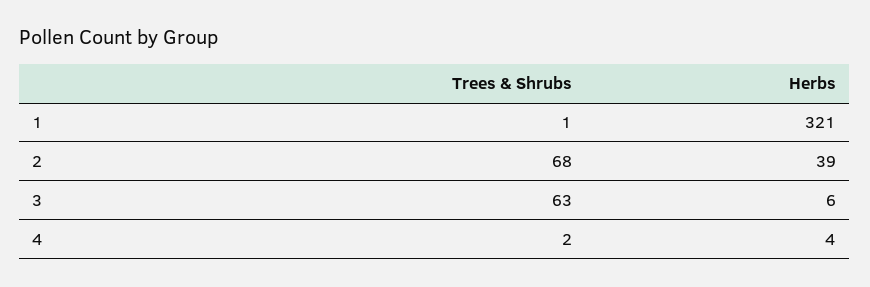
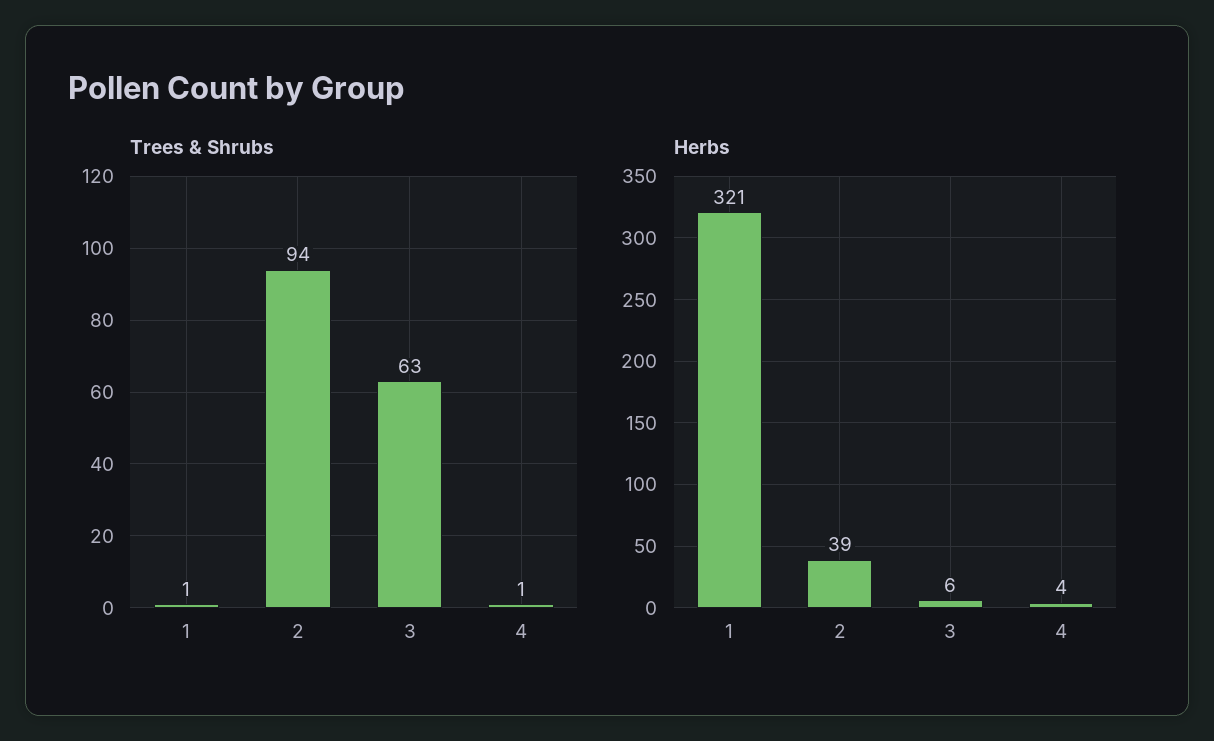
  {
    "Trees & Shrubs": {
      "1": 1,
-     "2": 68,
+     "2": 94,
      "3": 63,
-     "4": 2
+     "4": 1
    },
    "Herbs": {
      "1": 321,
      "2": 39,
      "3": 6,
      "4": 4
    }
  }

